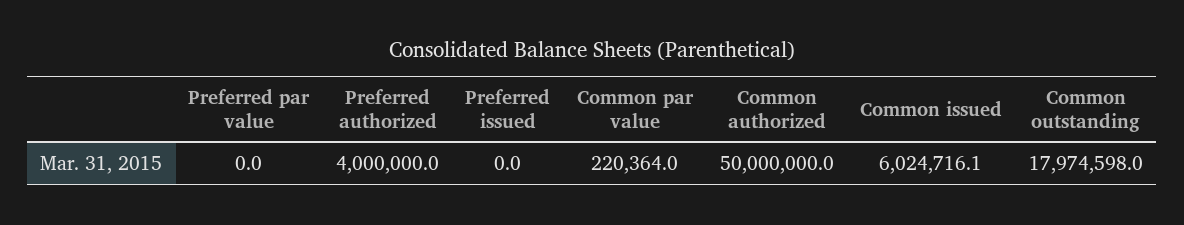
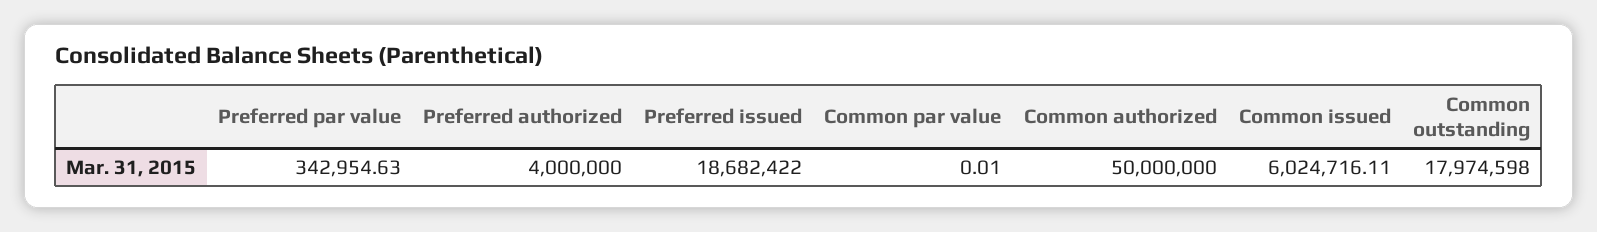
  {
-   "Preferred par value": 0,
+   "Preferred par value": 342954.63,
    "Preferred authorized": 4000000,
-   "Preferred issued": 0,
+   "Preferred issued": 18682422,
-   "Common par value": 220364,
+   "Common par value": 0.01,
    "Common authorized": 50000000,
    "Common issued": 6024716.11,
    "Common outstanding": 17974598
  }

